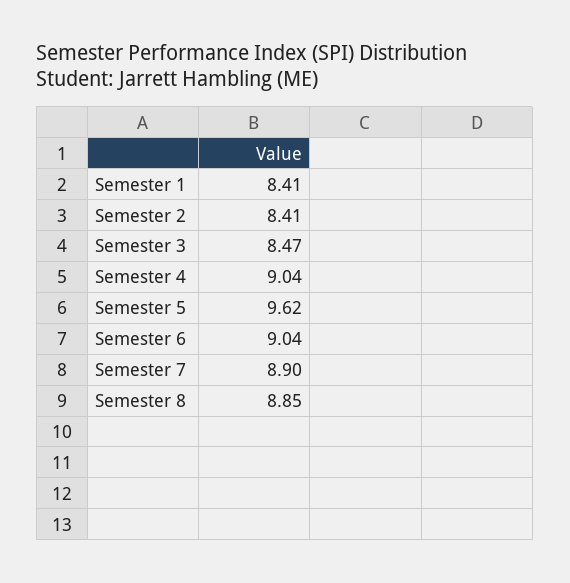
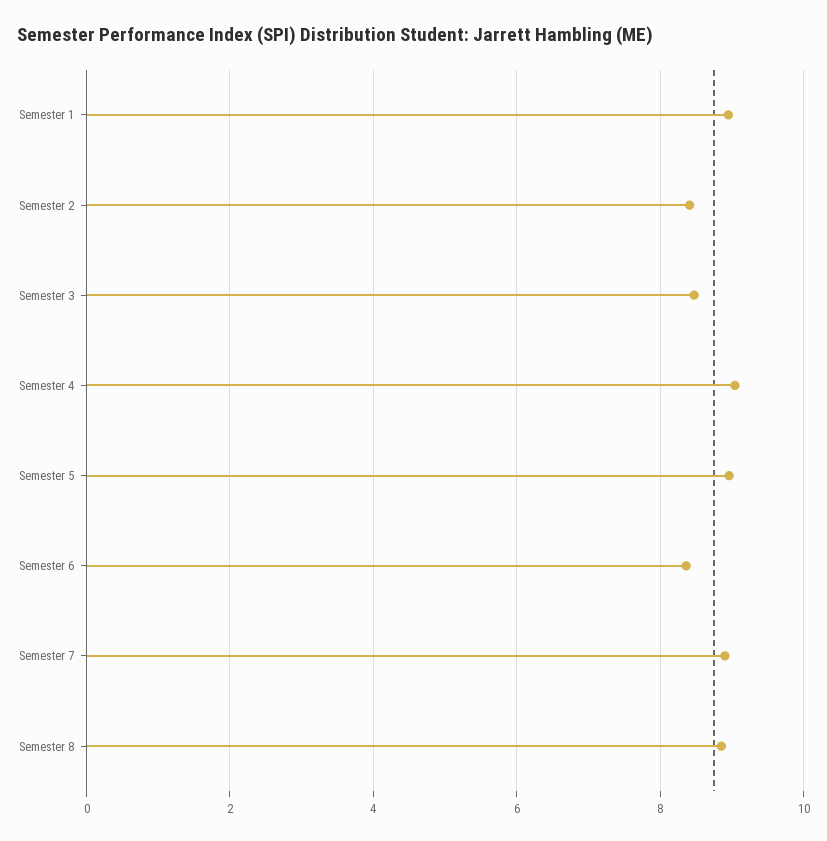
  {
-   "Semester 1": 8.41,
+   "Semester 1": 9,
    "Semester 2": 8.41,
    "Semester 3": 8.47,
    "Semester 4": 9.04,
-   "Semester 5": 9.62,
+   "Semester 5": 9,
-   "Semester 6": 9.04,
+   "Semester 6": 8.4,
    "Semester 7": 8.9,
    "Semester 8": 8.85
  }

